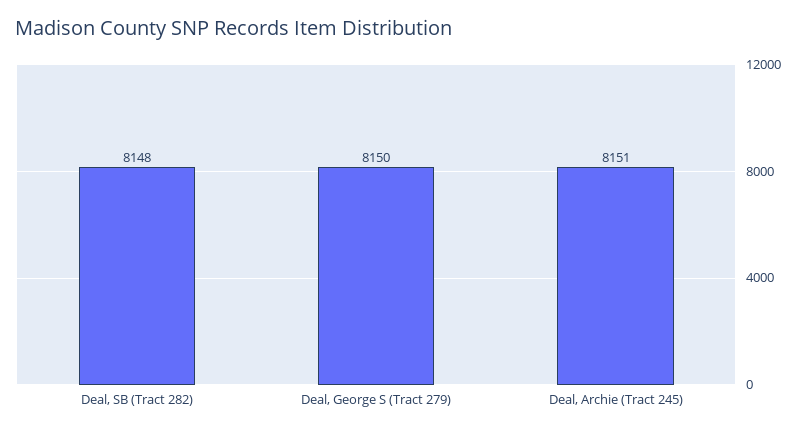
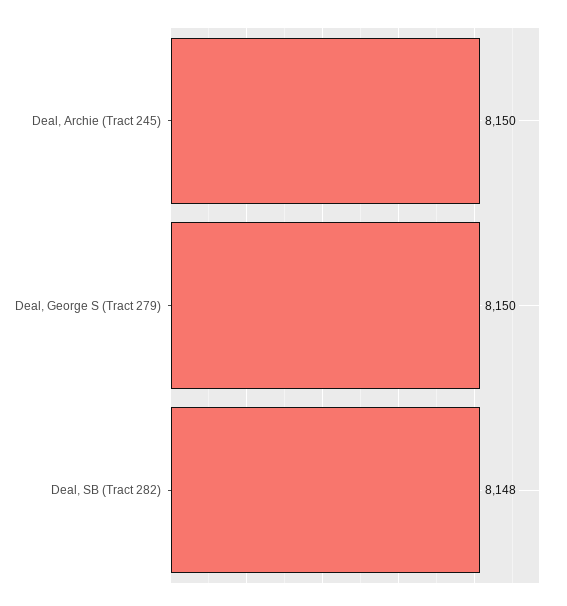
  {
    "Deal, SB (Tract 282)": 8148,
    "Deal, George S (Tract 279)": 8150,
-   "Deal, Archie (Tract 245)": 8151
+   "Deal, Archie (Tract 245)": 8150
  }

